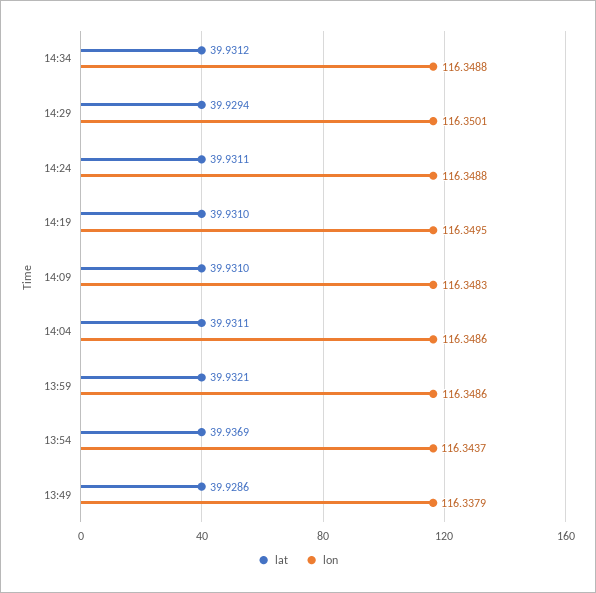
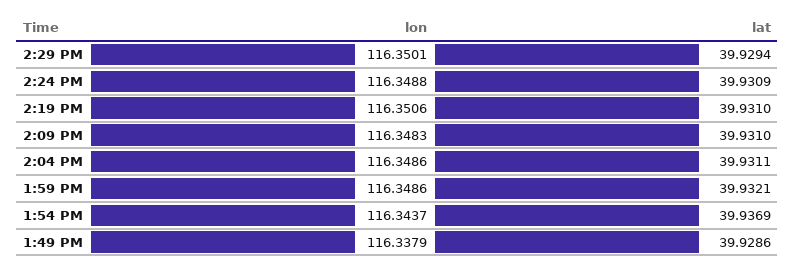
  {
    "lat": {
-     "14:34": 39.9312,
      "14:29": 39.9294,
-     "14:24": 39.9311,
+     "14:24": 39.9309,
      "14:19": 39.931,
      "14:09": 39.931,
      "14:04": 39.9311,
      "13:59": 39.9321,
      "13:54": 39.9369,
      "13:49": 39.9286
    },
    "lon": {
-     "14:34": 116.3488,
      "14:29": 116.3501,
      "14:24": 116.3488,
-     "14:19": 116.3495,
+     "14:19": 116.3506,
      "14:09": 116.3483,
      "14:04": 116.3486,
      "13:59": 116.3486,
      "13:54": 116.3437,
      "13:49": 116.3379
    }
  }

